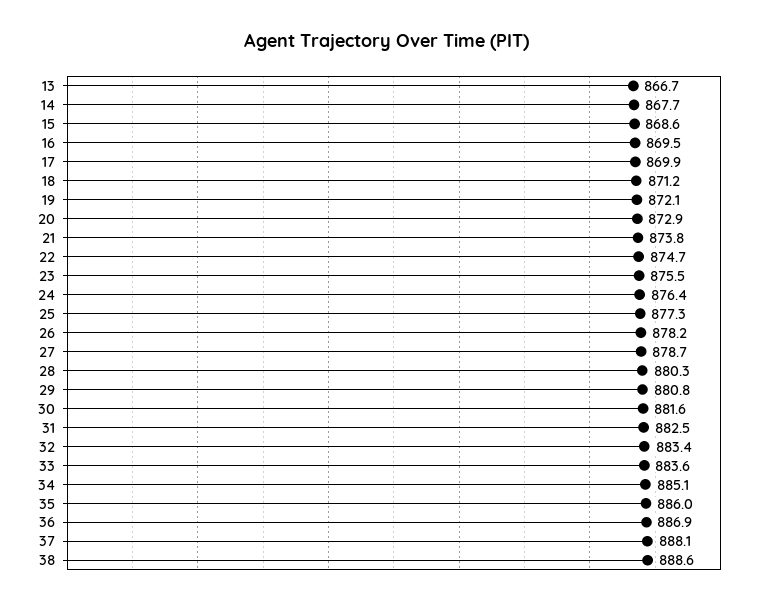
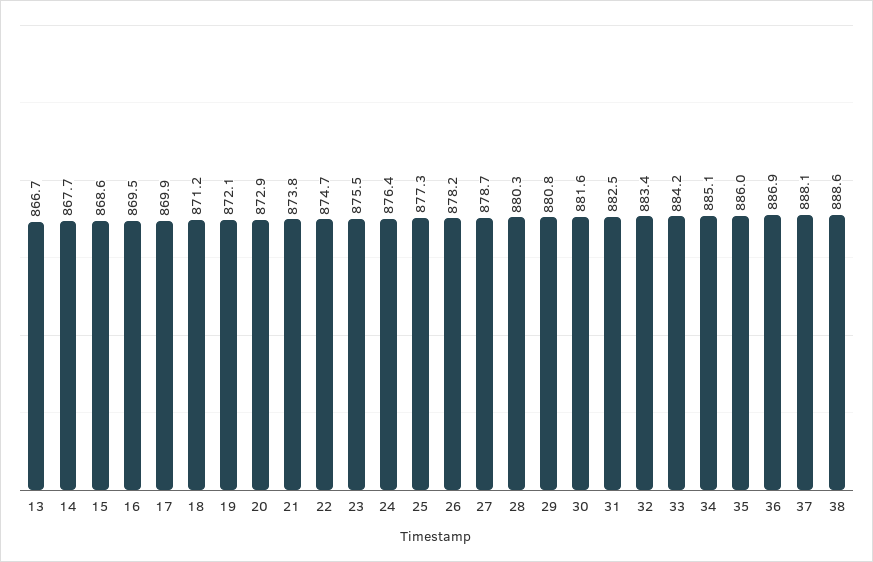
  {
    "13": 866.7,
    "14": 867.7,
    "15": 868.6,
    "16": 869.5,
    "17": 869.9,
    "18": 871.2,
    "19": 872.1,
    "20": 872.9,
    "21": 873.8,
    "22": 874.7,
    "23": 875.5,
    "24": 876.4,
    "25": 877.3,
    "26": 878.2,
    "27": 878.7,
    "28": 880.3,
    "29": 880.8,
    "30": 881.6,
    "31": 882.5,
    "32": 883.4,
-   "33": 883.6,
+   "33": 884.2,
    "34": 885.1,
    "35": 886,
    "36": 886.9,
    "37": 888.1,
    "38": 888.6
  }

